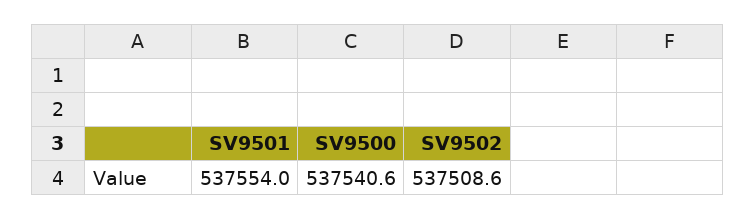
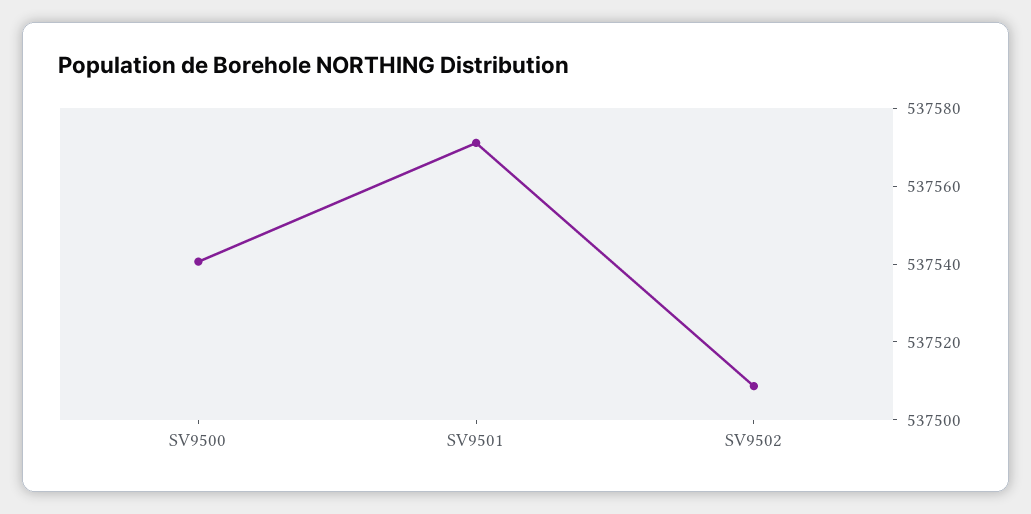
  {
-   "SV9501": 537554,
+   "SV9501": 537570,
    "SV9500": 537540.6,
    "SV9502": 537508.6
  }

